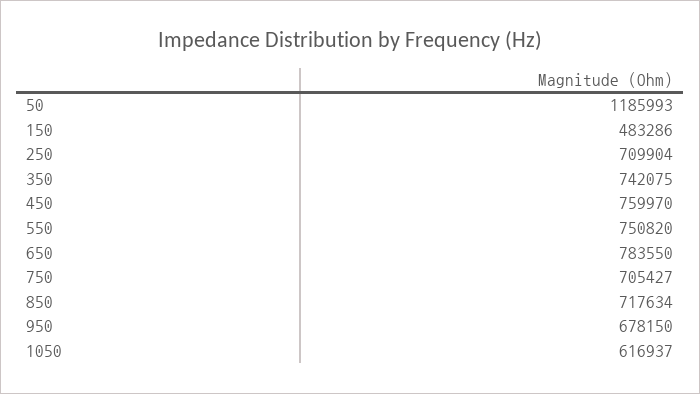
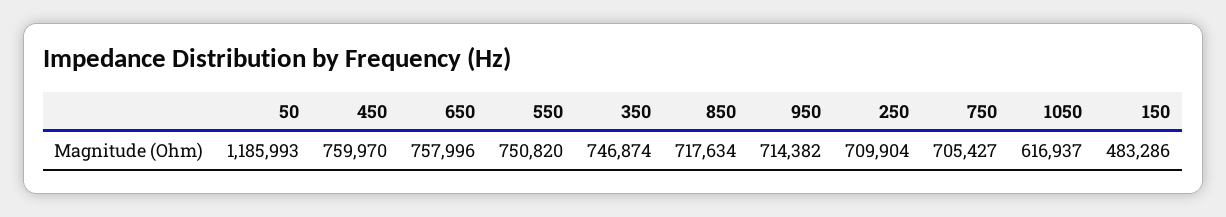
  {
    "50": 1185993,
    "150": 483286,
    "250": 709904,
-   "350": 742075,
+   "350": 746874,
    "450": 759970,
    "550": 750820,
-   "650": 783550,
+   "650": 757996,
    "750": 705427,
    "850": 717634,
-   "950": 678150,
+   "950": 714382,
    "1050": 616937
  }

